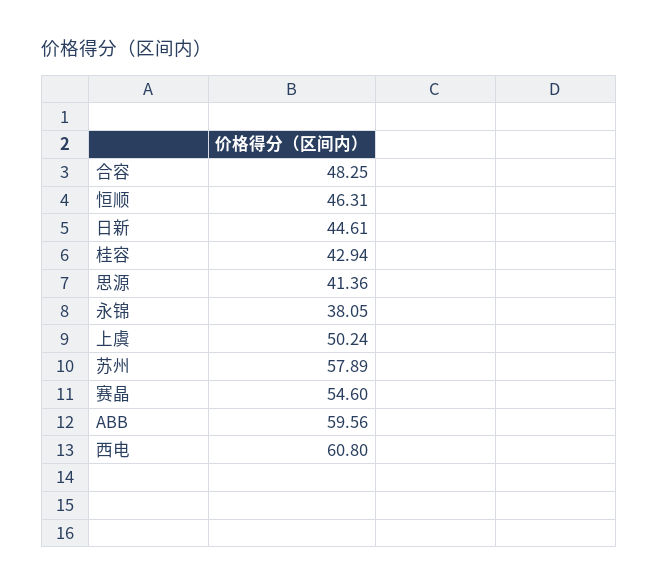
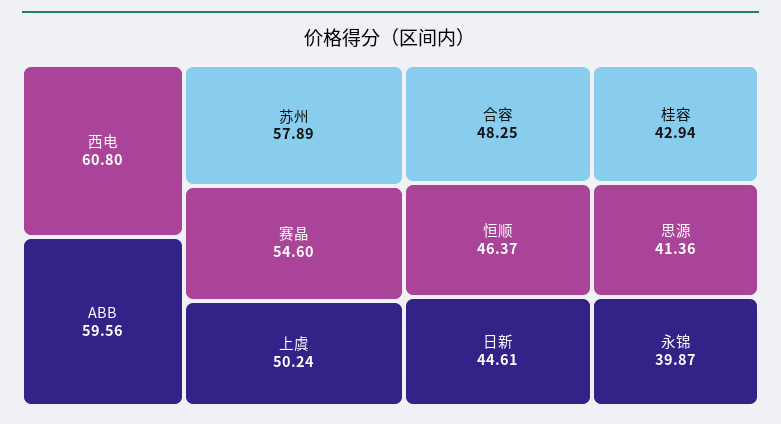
  {
    "合容": 48.25,
-   "恒顺": 46.31,
+   "恒顺": 46.37,
    "日新": 44.61,
    "桂容": 42.94,
    "思源": 41.36,
-   "永锦": 38.05,
+   "永锦": 39.87,
    "上虞": 50.24,
    "苏州": 57.89,
    "赛晶": 54.6,
    "ABB": 59.56,
    "西电": 60.8
  }

